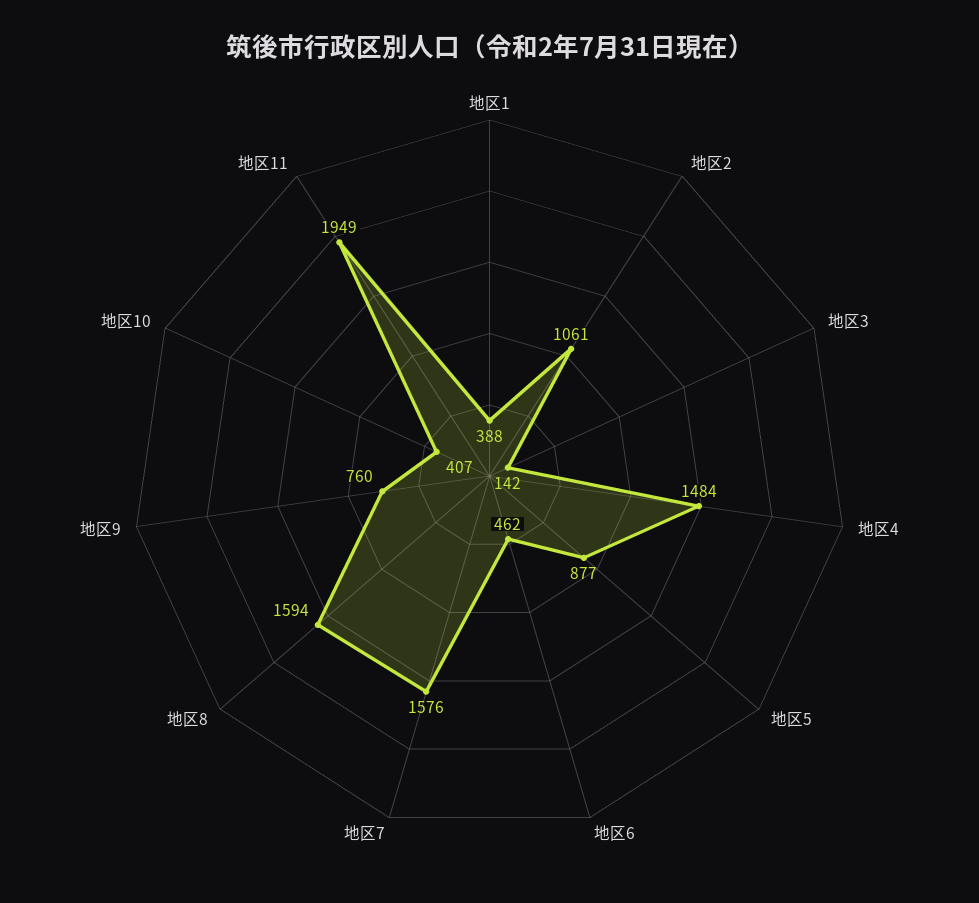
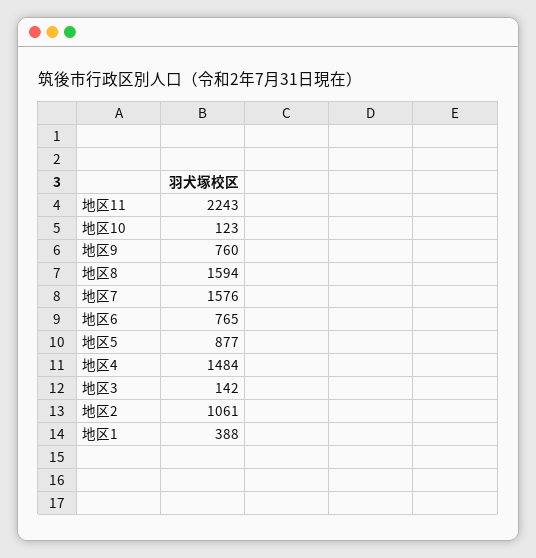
  {
    "地区1": 388,
    "地区2": 1061,
    "地区3": 142,
    "地区4": 1484,
    "地区5": 877,
-   "地区6": 462,
+   "地区6": 765,
    "地区7": 1576,
    "地区8": 1594,
    "地区9": 760,
-   "地区10": 407,
+   "地区10": 123,
-   "地区11": 1949
+   "地区11": 2243
  }

